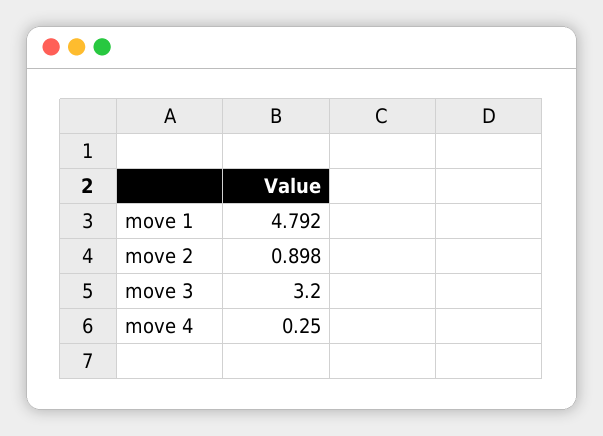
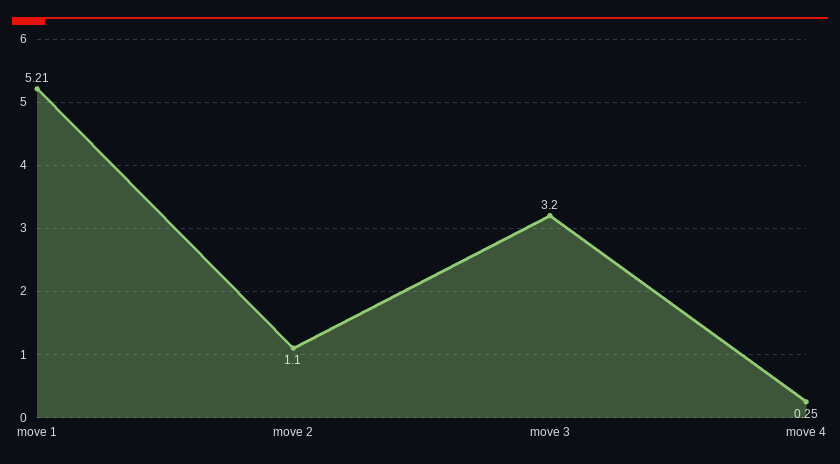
  {
-   "move 1": 4.792,
+   "move 1": 5.21,
-   "move 2": 0.898,
+   "move 2": 1.1,
    "move 3": 3.2,
    "move 4": 0.25
  }

